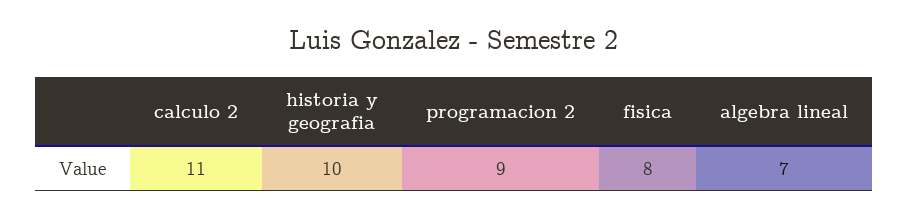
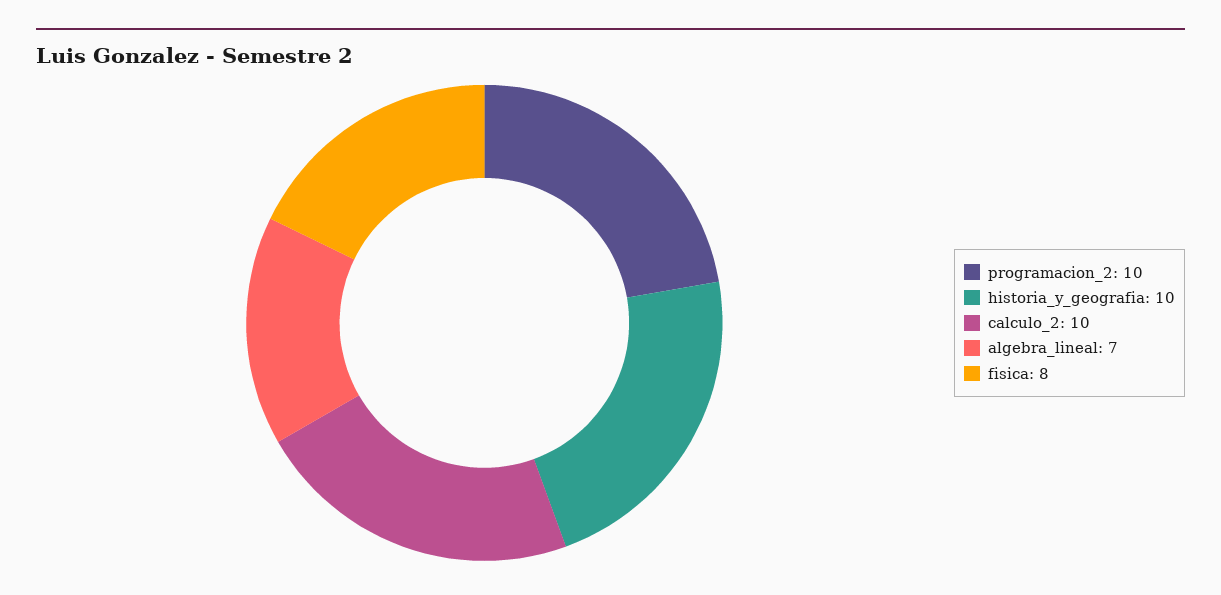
  {
-   "calculo 2": 11,
+   "calculo 2": 10,
    "historia y geografia": 10,
-   "programacion 2": 9,
+   "programacion 2": 10,
    "fisica": 8,
    "algebra lineal": 7
  }

